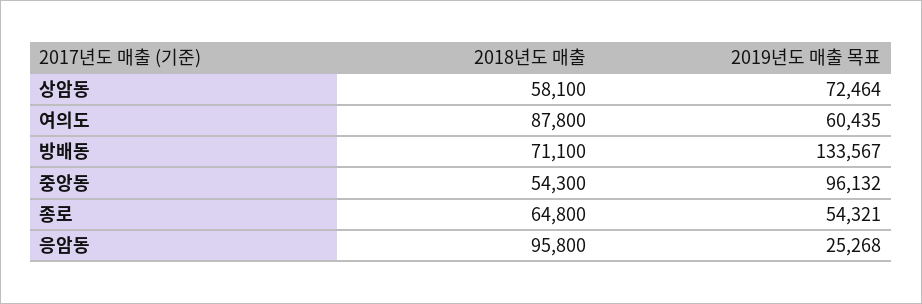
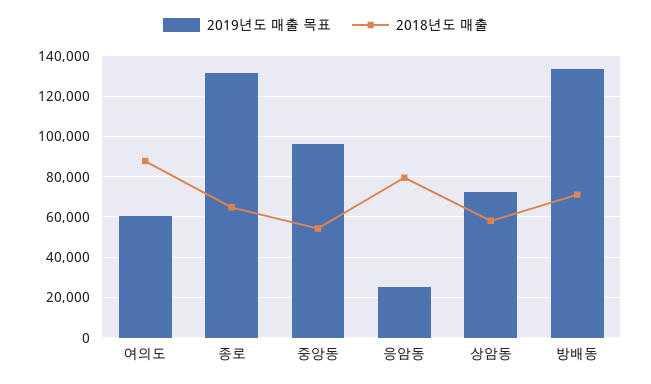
  {
    "2018년도 매출": {
      "상암동": 58100,
      "여의도": 87800,
      "방배동": 71100,
      "중앙동": 54300,
      "종로": 64800,
-     "응암동": 95800
+     "응암동": 80000
    },
    "2019년도 매출 목표": {
      "상암동": 72464,
      "여의도": 60435,
      "방배동": 133567,
      "중앙동": 96132,
-     "종로": 54321,
+     "종로": 130000,
      "응암동": 25268
    }
  }

